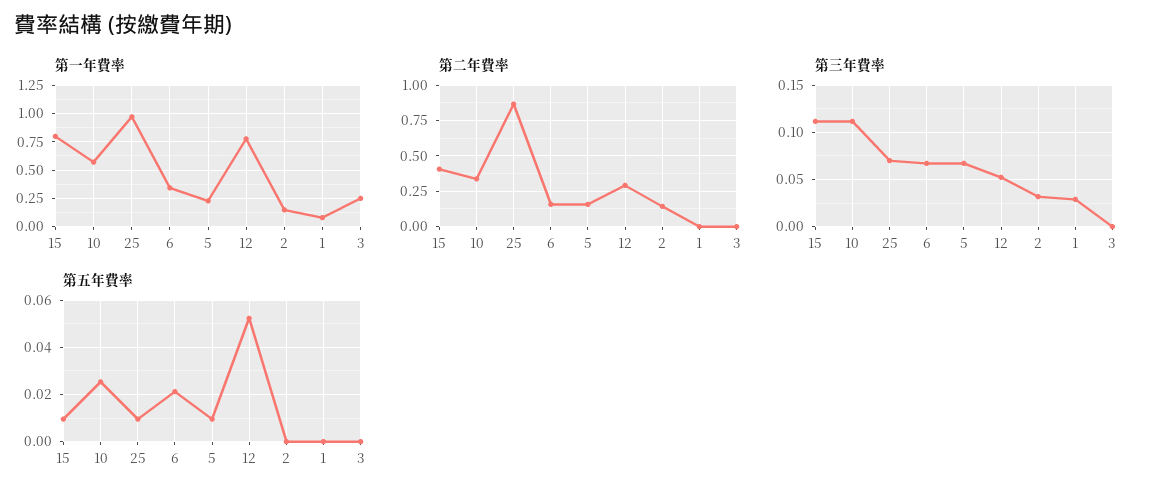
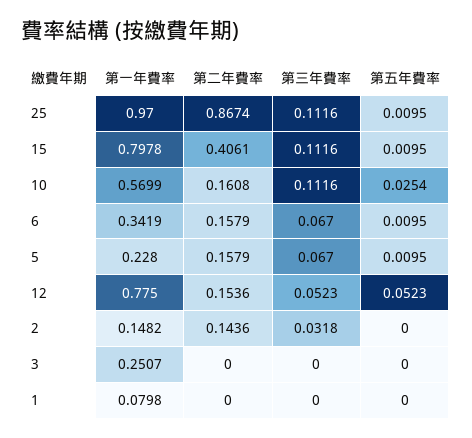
  {
    "第一年費率": {
      "15": 0.7978,
      "10": 0.5699,
      "25": 0.97,
      "6": 0.3419,
      "5": 0.228,
      "12": 0.775,
      "2": 0.1482,
      "1": 0.0798,
      "3": 0.2507
    },
    "第二年費率": {
      "15": 0.4061,
-     "10": 0.35,
+     "10": 0.1608,
      "25": 0.8674,
      "6": 0.1579,
      "5": 0.1579,
-     "12": 0.3,
+     "12": 0.1536,
      "2": 0.1436,
      "1": 0,
      "3": 0
    },
    "第三年費率": {
      "15": 0.1116,
      "10": 0.1116,
-     "25": 0.07,
+     "25": 0.1116,
      "6": 0.067,
      "5": 0.067,
      "12": 0.0523,
      "2": 0.0318,
-     "1": 0.03,
+     "1": 0,
      "3": 0
    },
    "第五年費率": {
      "15": 0.0095,
      "10": 0.0254,
      "25": 0.0095,
-     "6": 0.02,
+     "6": 0.0095,
      "5": 0.0095,
      "12": 0.0523,
      "2": 0,
      "1": 0,
      "3": 0
    }
  }

